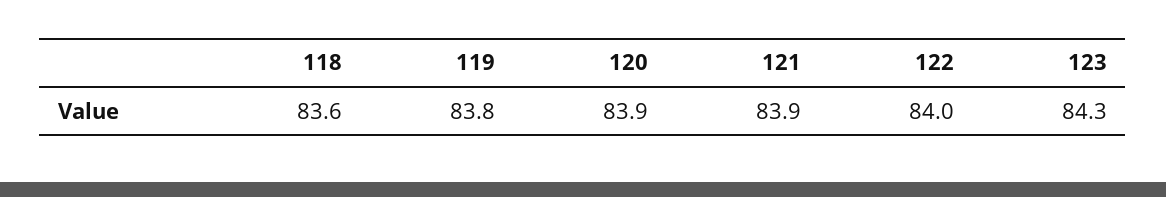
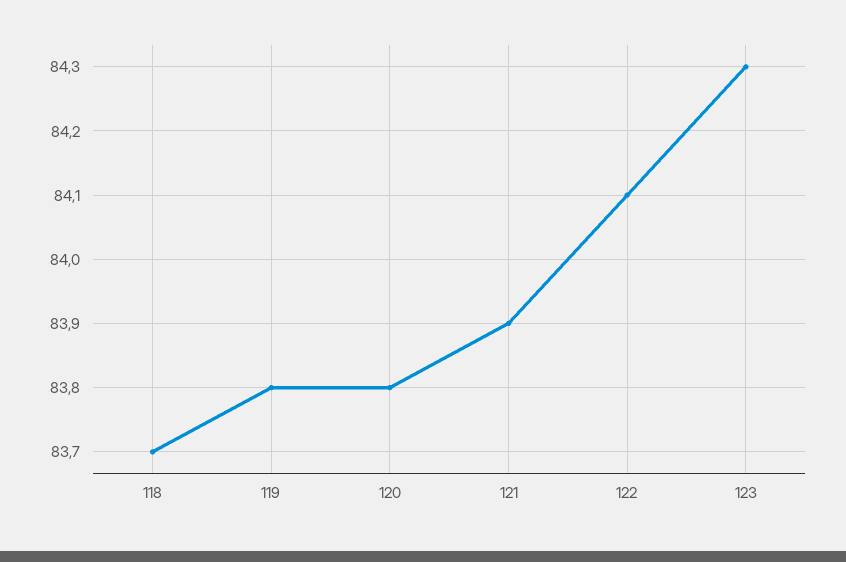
  {
-   "118": 83.6,
+   "118": 83.7,
    "119": 83.8,
-   "120": 83.9,
+   "120": 83.8,
    "121": 83.9,
-   "122": 84,
+   "122": 84.1,
    "123": 84.3
  }

